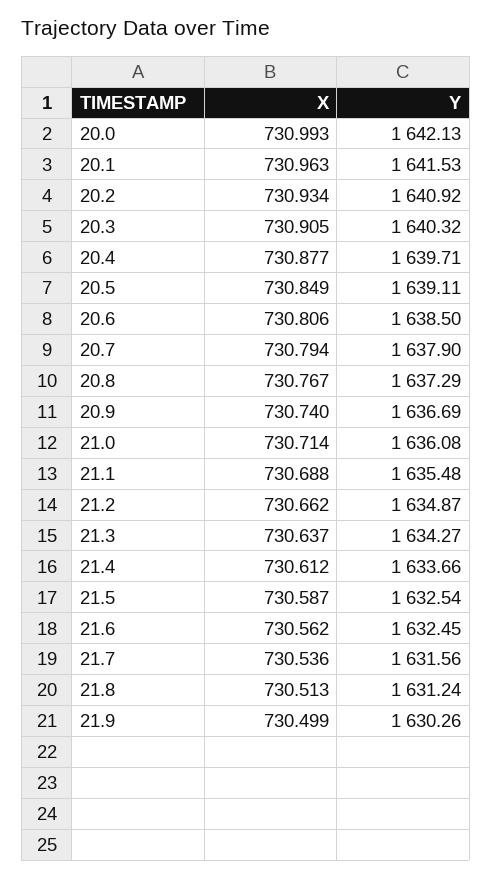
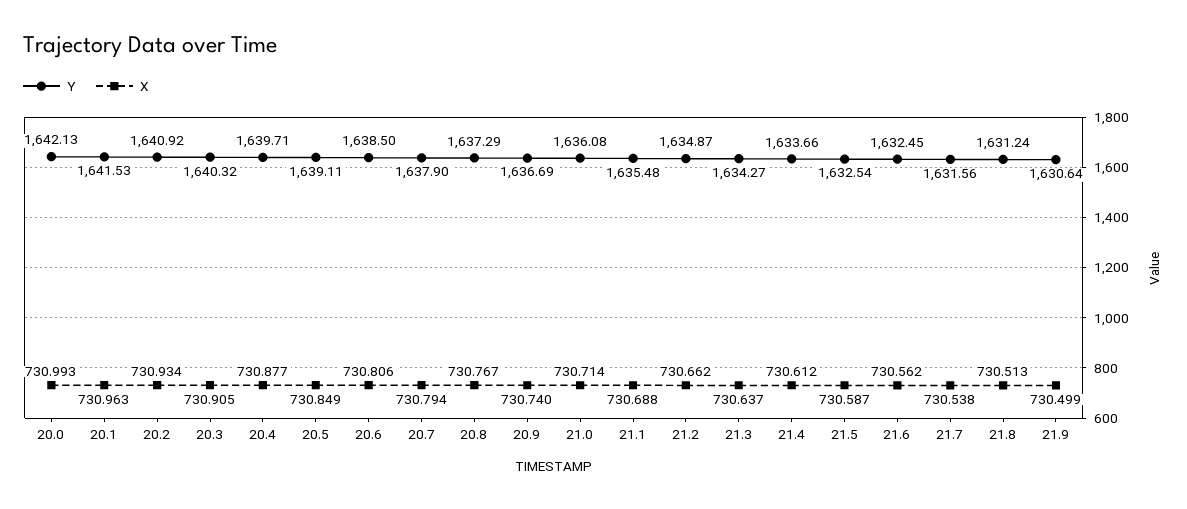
  {
    "X": {
      "20.0": 730.993,
      "20.1": 730.963,
      "20.2": 730.934,
      "20.3": 730.905,
      "20.4": 730.877,
      "20.5": 730.849,
      "20.6": 730.806,
      "20.7": 730.794,
      "20.8": 730.767,
      "20.9": 730.74,
      "21.0": 730.714,
      "21.1": 730.688,
      "21.2": 730.662,
      "21.3": 730.637,
      "21.4": 730.612,
      "21.5": 730.587,
      "21.6": 730.562,
-     "21.7": 730.536,
+     "21.7": 730.538,
      "21.8": 730.513,
      "21.9": 730.499
    },
    "Y": {
      "20.0": 1642.13,
      "20.1": 1641.53,
      "20.2": 1640.92,
      "20.3": 1640.32,
      "20.4": 1639.71,
      "20.5": 1639.11,
      "20.6": 1638.5,
      "20.7": 1637.9,
      "20.8": 1637.29,
      "20.9": 1636.69,
      "21.0": 1636.08,
      "21.1": 1635.48,
      "21.2": 1634.87,
      "21.3": 1634.27,
      "21.4": 1633.66,
      "21.5": 1632.54,
      "21.6": 1632.45,
      "21.7": 1631.56,
      "21.8": 1631.24,
-     "21.9": 1630.26
+     "21.9": 1630.64
    }
  }

